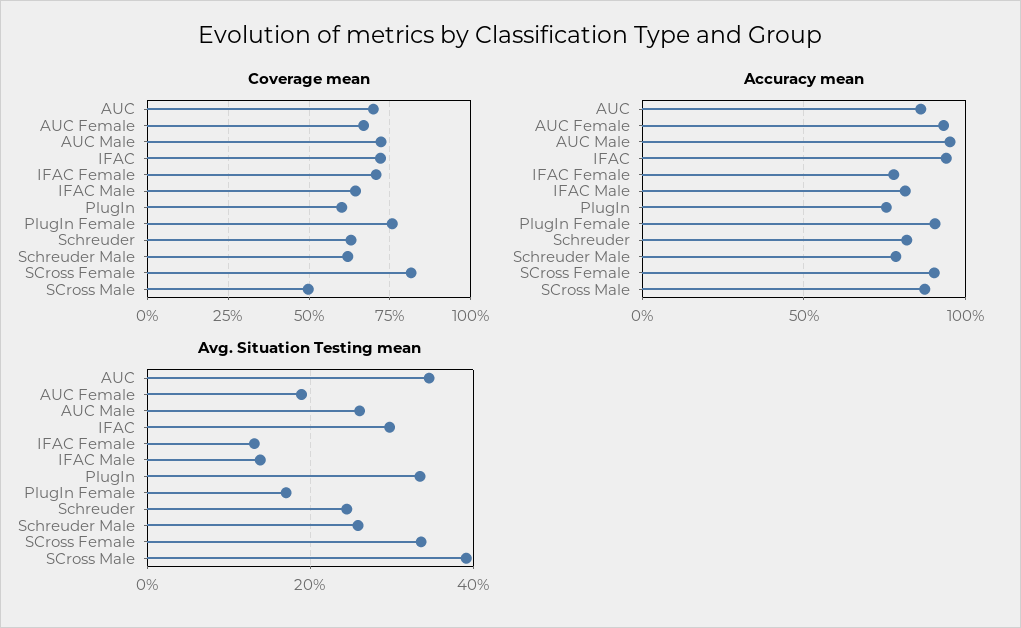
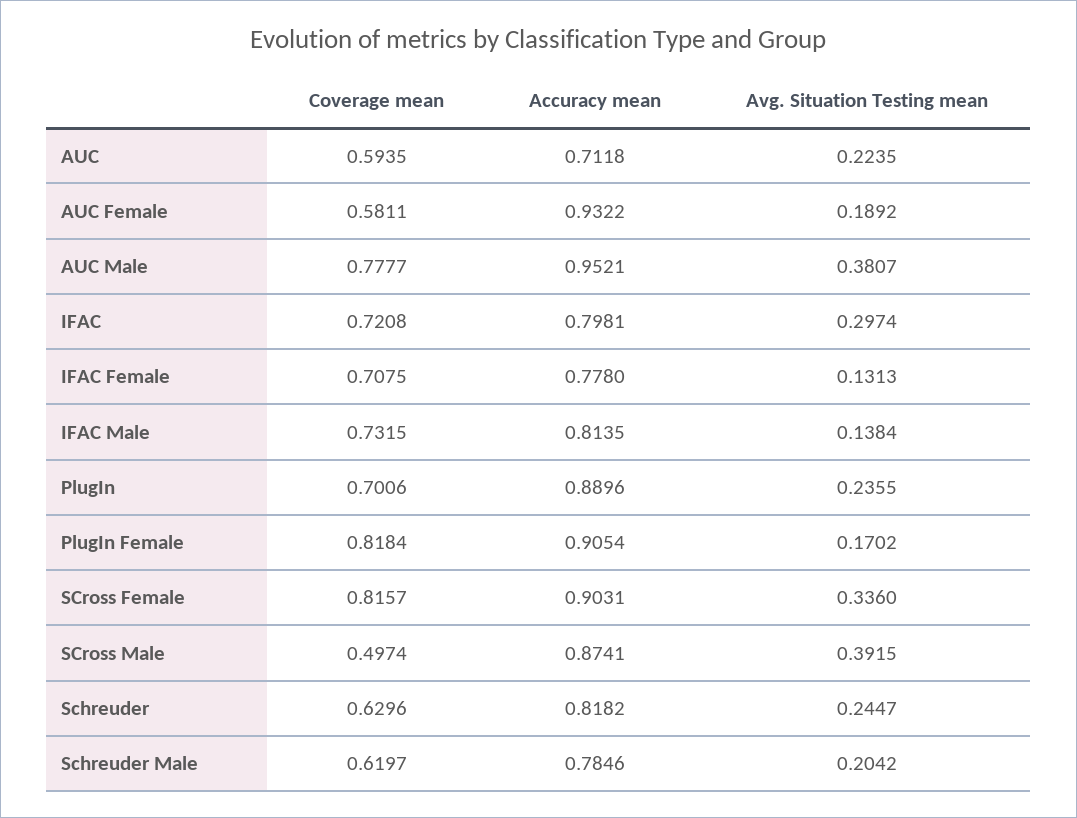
  {
    "Coverage mean": {
-     "AUC": 0.7,
+     "AUC": 0.5935,
-     "AUC Female": 0.675,
+     "AUC Female": 0.5811,
-     "AUC Male": 0.725,
+     "AUC Male": 0.7777,
      "IFAC": 0.7208,
      "IFAC Female": 0.7075,
-     "IFAC Male": 0.65,
+     "IFAC Male": 0.7315,
-     "PlugIn": 0.6,
+     "PlugIn": 0.7006,
-     "PlugIn Female": 0.75,
+     "PlugIn Female": 0.8184,
      "Schreuder": 0.6296,
      "Schreuder Male": 0.6197,
      "SCross Female": 0.8157,
      "SCross Male": 0.4974
    },
    "Accuracy mean": {
-     "AUC": 0.85,
+     "AUC": 0.7118,
      "AUC Female": 0.9322,
      "AUC Male": 0.9521,
-     "IFAC": 0.95,
+     "IFAC": 0.7981,
      "IFAC Female": 0.778,
      "IFAC Male": 0.8135,
-     "PlugIn": 0.75,
+     "PlugIn": 0.8896,
      "PlugIn Female": 0.9054,
      "Schreuder": 0.8182,
      "Schreuder Male": 0.7846,
      "SCross Female": 0.9031,
      "SCross Male": 0.8741
    },
    "Avg. Situation Testing mean": {
-     "AUC": 0.34,
+     "AUC": 0.2235,
      "AUC Female": 0.1892,
-     "AUC Male": 0.26,
+     "AUC Male": 0.3807,
      "IFAC": 0.2974,
      "IFAC Female": 0.1313,
      "IFAC Male": 0.1384,
-     "PlugIn": 0.34,
+     "PlugIn": 0.2355,
      "PlugIn Female": 0.1702,
      "Schreuder": 0.2447,
-     "Schreuder Male": 0.26,
+     "Schreuder Male": 0.2042,
      "SCross Female": 0.336,
      "SCross Male": 0.3915
    }
  }

